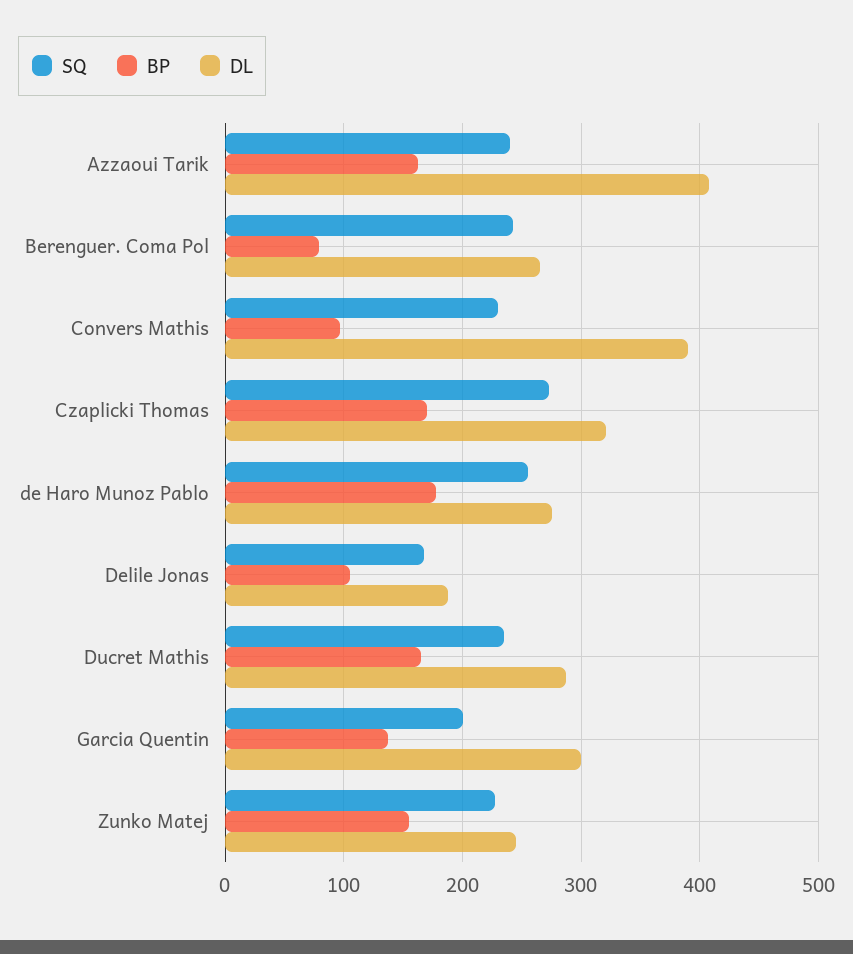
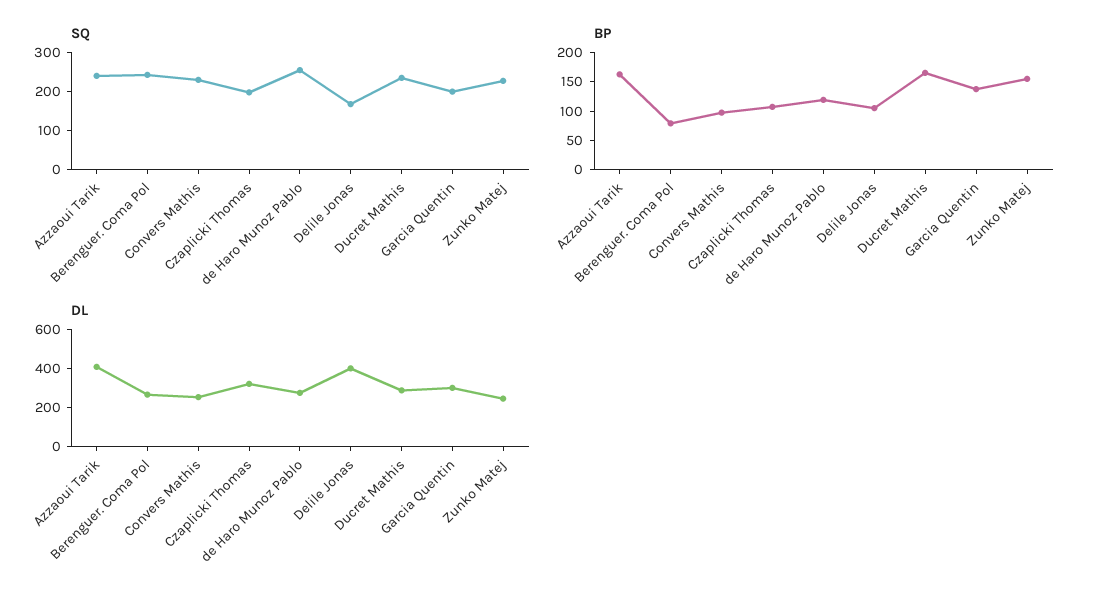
  {
    "SQ": {
      "Azzaoui Tarik": 240,
      "Berenguer. Coma Pol": 240,
      "Convers Mathis": 230,
-     "Czaplicki Thomas": 270,
+     "Czaplicki Thomas": 200,
      "de Haro Munoz Pablo": 260,
      "Delile Jonas": 170,
      "Ducret Mathis": 240,
      "Garcia Quentin": 200,
      "Zunko Matej": 230
    },
    "BP": {
      "Azzaoui Tarik": 160,
      "Berenguer. Coma Pol": 80,
      "Convers Mathis": 100,
-     "Czaplicki Thomas": 170,
+     "Czaplicki Thomas": 100,
-     "de Haro Munoz Pablo": 180,
+     "de Haro Munoz Pablo": 125,
      "Delile Jonas": 110,
      "Ducret Mathis": 170,
      "Garcia Quentin": 140,
      "Zunko Matej": 160
    },
    "DL": {
      "Azzaoui Tarik": 410,
      "Berenguer. Coma Pol": 270,
-     "Convers Mathis": 390,
+     "Convers Mathis": 250,
      "Czaplicki Thomas": 320,
      "de Haro Munoz Pablo": 280,
-     "Delile Jonas": 190,
+     "Delile Jonas": 400,
      "Ducret Mathis": 290,
      "Garcia Quentin": 300,
      "Zunko Matej": 250
    }
  }

